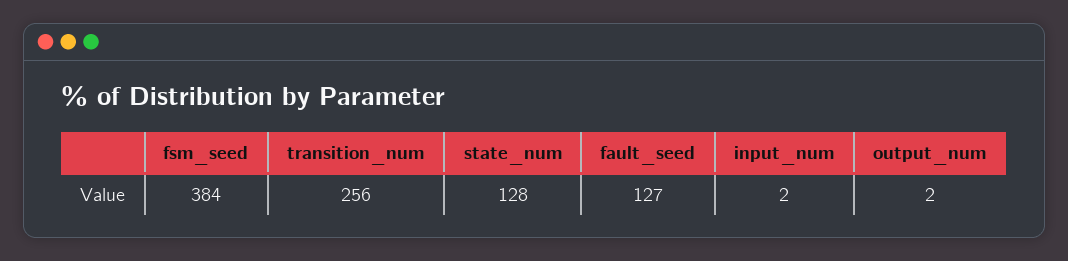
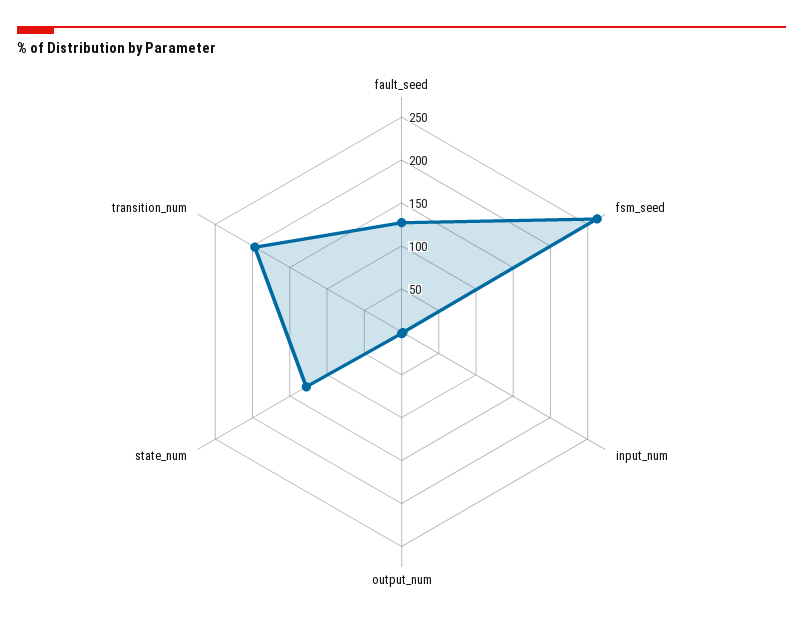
  {
-   "fsm_seed": 384,
+   "fsm_seed": 260,
-   "transition_num": 256,
+   "transition_num": 200,
    "state_num": 128,
    "fault_seed": 127,
    "input_num": 2,
    "output_num": 2
  }

